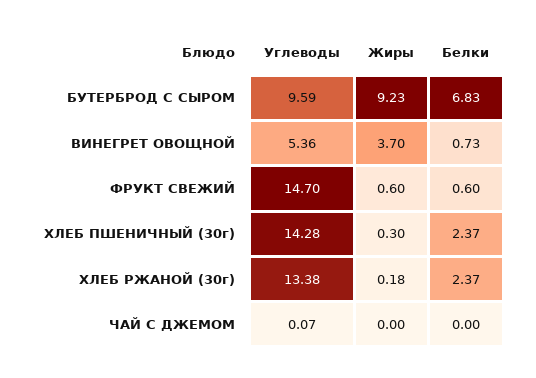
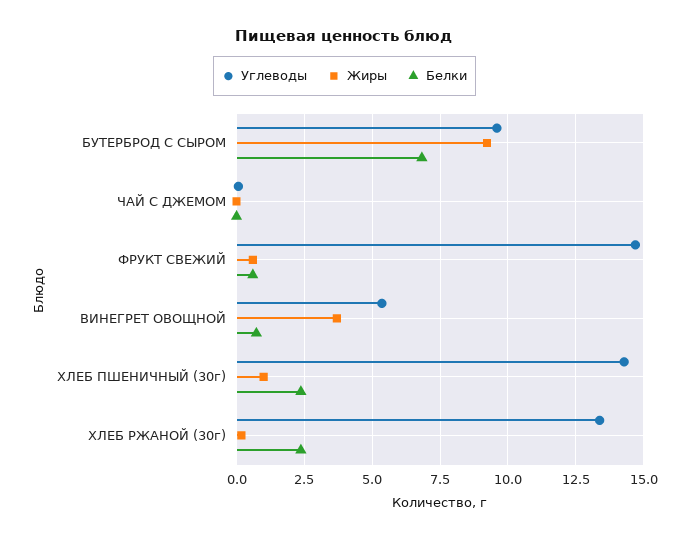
  {
    "Углеводы": {
      "БУТЕРБРОД С СЫРОМ": 9.59,
      "ВИНЕГРЕТ ОВОЩНОЙ": 5.36,
      "ФРУКТ СВЕЖИЙ": 14.7,
      "ХЛЕБ ПШЕНИЧНЫЙ (30г)": 14.28,
      "ХЛЕБ РЖАНОЙ (30г)": 13.38,
      "ЧАЙ С ДЖЕМОМ": 0.07
    },
    "Жиры": {
      "БУТЕРБРОД С СЫРОМ": 9.23,
      "ВИНЕГРЕТ ОВОЩНОЙ": 3.7,
      "ФРУКТ СВЕЖИЙ": 0.6,
-     "ХЛЕБ ПШЕНИЧНЫЙ (30г)": 0.3,
+     "ХЛЕБ ПШЕНИЧНЫЙ (30г)": 1,
      "ХЛЕБ РЖАНОЙ (30г)": 0.18,
      "ЧАЙ С ДЖЕМОМ": 0
    },
    "Белки": {
      "БУТЕРБРОД С СЫРОМ": 6.83,
      "ВИНЕГРЕТ ОВОЩНОЙ": 0.73,
      "ФРУКТ СВЕЖИЙ": 0.6,
      "ХЛЕБ ПШЕНИЧНЫЙ (30г)": 2.37,
      "ХЛЕБ РЖАНОЙ (30г)": 2.37,
      "ЧАЙ С ДЖЕМОМ": 0
    }
  }

